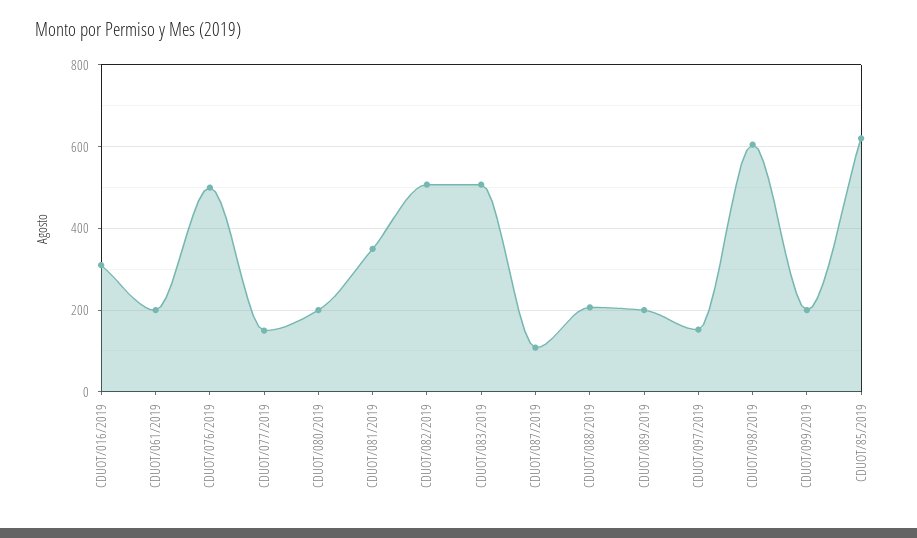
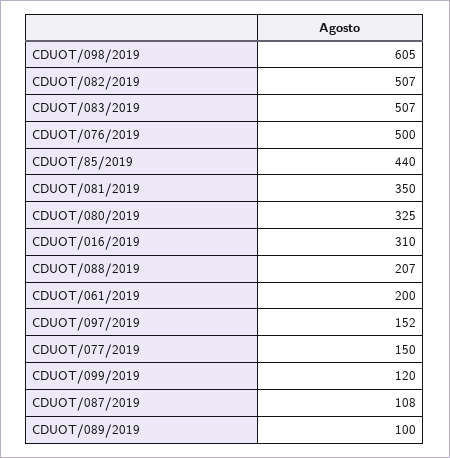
  {
    "CDUOT/016/2019": 310,
    "CDUOT/061/2019": 200,
    "CDUOT/076/2019": 500,
    "CDUOT/077/2019": 150,
-   "CDUOT/080/2019": 200,
+   "CDUOT/080/2019": 325,
    "CDUOT/081/2019": 350,
    "CDUOT/082/2019": 507,
    "CDUOT/083/2019": 507,
    "CDUOT/087/2019": 108,
    "CDUOT/088/2019": 207,
-   "CDUOT/089/2019": 200,
+   "CDUOT/089/2019": 100,
    "CDUOT/097/2019": 152,
    "CDUOT/098/2019": 605,
-   "CDUOT/099/2019": 200,
+   "CDUOT/099/2019": 120,
-   "CDUOT/85/2019": 620
+   "CDUOT/85/2019": 440
  }

